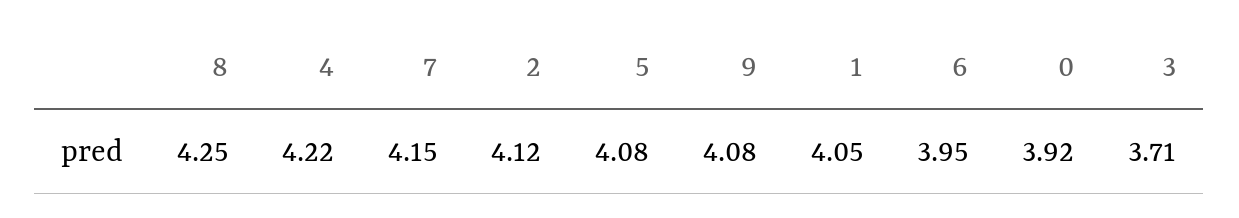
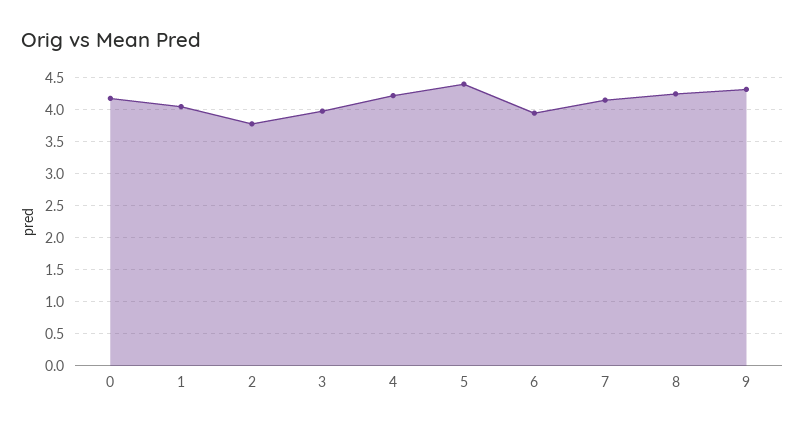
  {
    "8": 4.25,
    "4": 4.22,
    "7": 4.15,
-   "2": 4.12,
+   "2": 3.8,
-   "5": 4.08,
+   "5": 4.4,
-   "9": 4.08,
+   "9": 4.3,
    "1": 4.05,
    "6": 3.95,
-   "0": 3.92,
+   "0": 4.2,
-   "3": 3.71
+   "3": 4
  }

